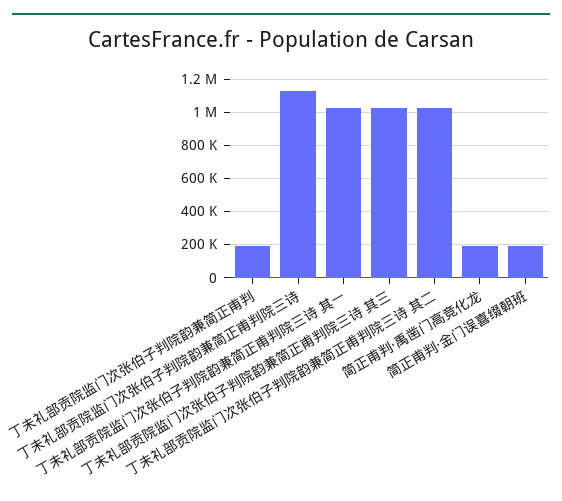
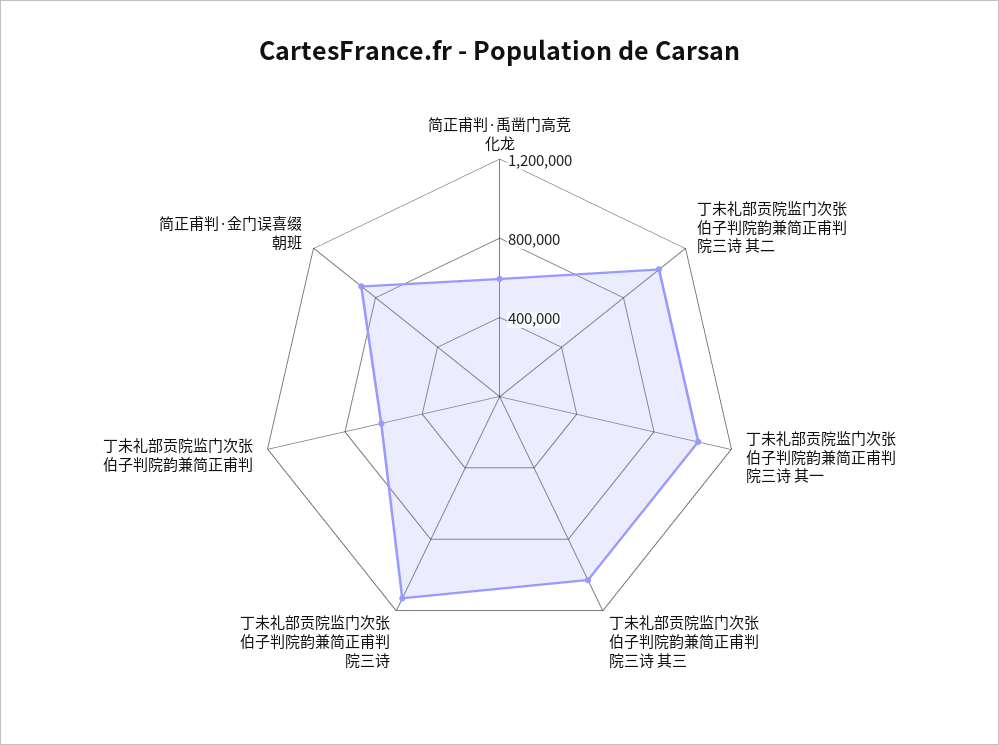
  {
-   "丁未礼部贡院监门次张伯子判院韵兼简正甫判": 200000,
+   "丁未礼部贡院监门次张伯子判院韵兼简正甫判": 600000,
    "丁未礼部贡院监门次张伯子判院韵兼简正甫判院三诗": 1150000,
    "丁未礼部贡院监门次张伯子判院韵兼简正甫判院三诗 其一": 1050000,
    "丁未礼部贡院监门次张伯子判院韵兼简正甫判院三诗 其三": 1050000,
    "丁未礼部贡院监门次张伯子判院韵兼简正甫判院三诗 其二": 1050000,
-   "简正甫判·禹凿门高竞化龙": 200000,
+   "简正甫判·禹凿门高竞化龙": 600000,
-   "简正甫判·金门误喜缀朝班": 200000
+   "简正甫判·金门误喜缀朝班": 900000
  }

